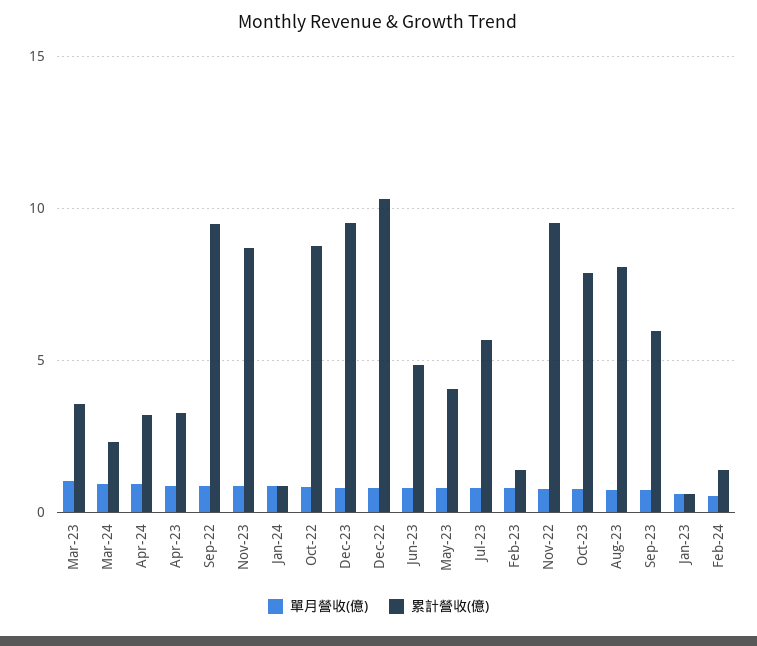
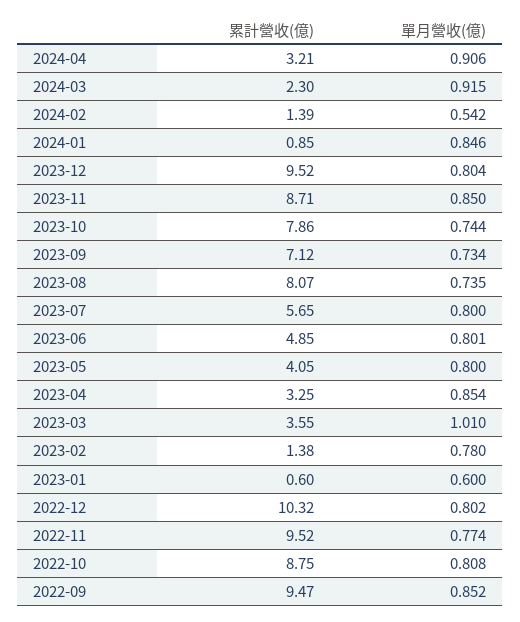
  {
    "單月營收(億)": {
      "Mar-23": 1.01,
      "Mar-24": 0.915,
      "Apr-24": 0.906,
      "Apr-23": 0.854,
      "Sep-22": 0.852,
      "Nov-23": 0.85,
      "Jan-24": 0.846,
      "Oct-22": 0.808,
      "Dec-23": 0.804,
      "Dec-22": 0.802,
      "Jun-23": 0.801,
      "May-23": 0.8,
      "Jul-23": 0.8,
      "Feb-23": 0.78,
      "Nov-22": 0.774,
      "Oct-23": 0.744,
      "Aug-23": 0.735,
      "Sep-23": 0.734,
      "Jan-23": 0.6,
      "Feb-24": 0.542
    },
    "累計營收(億)": {
      "Mar-23": 3.55,
      "Mar-24": 2.3,
      "Apr-24": 3.21,
      "Apr-23": 3.25,
      "Sep-22": 9.47,
      "Nov-23": 8.71,
      "Jan-24": 0.85,
      "Oct-22": 8.75,
      "Dec-23": 9.52,
      "Dec-22": 10.32,
      "Jun-23": 4.85,
      "May-23": 4.05,
      "Jul-23": 5.65,
      "Feb-23": 1.38,
      "Nov-22": 9.52,
      "Oct-23": 7.86,
      "Aug-23": 8.07,
-     "Sep-23": 6,
+     "Sep-23": 7.12,
      "Jan-23": 0.6,
      "Feb-24": 1.39
    }
  }

